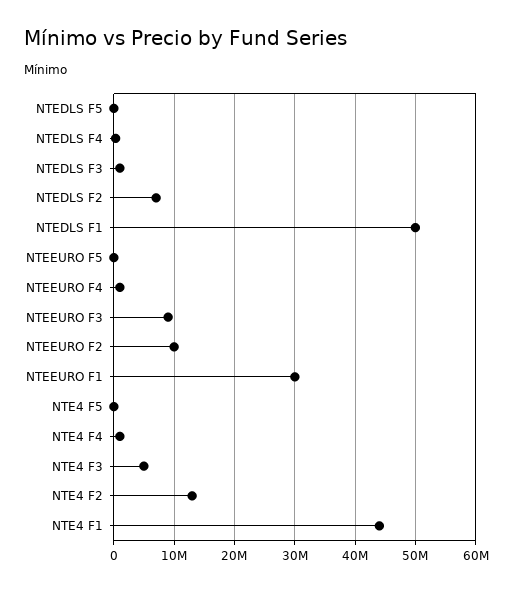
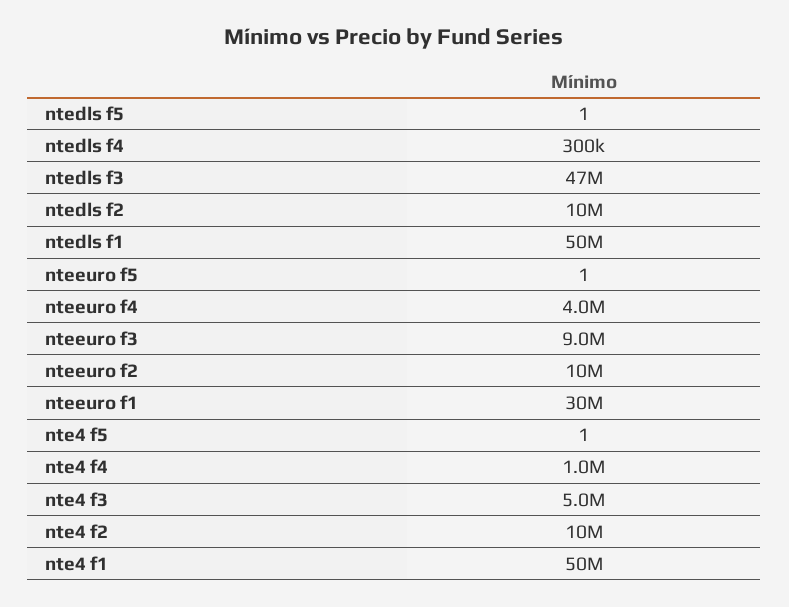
  {
    "NTEDLS F5": 1,
    "NTEDLS F4": 300000,
-   "NTEDLS F3": 1000000,
+   "NTEDLS F3": 47000000,
-   "NTEDLS F2": 7000000,
+   "NTEDLS F2": 10000000,
    "NTEDLS F1": 50000000,
    "NTEEURO F5": 1,
-   "NTEEURO F4": 1000000,
+   "NTEEURO F4": 4000000,
    "NTEEURO F3": 9000000,
    "NTEEURO F2": 10000000,
    "NTEEURO F1": 30000000,
    "NTE4 F5": 1,
    "NTE4 F4": 1000000,
    "NTE4 F3": 5000000,
-   "NTE4 F2": 13000000,
+   "NTE4 F2": 10000000,
-   "NTE4 F1": 44000000
+   "NTE4 F1": 50000000
  }

